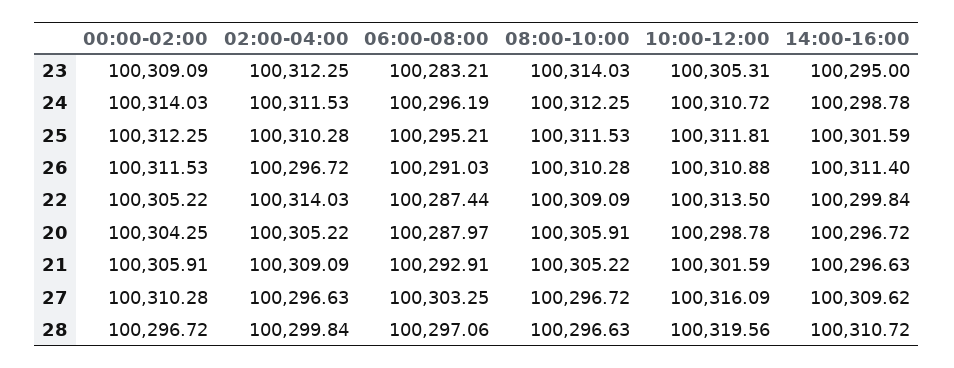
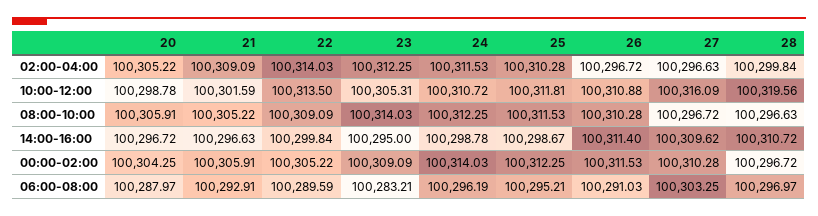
  {
    "00:00-02:00": {
      "23": 100309.09,
      "24": 100314.03,
      "25": 100312.25,
      "26": 100311.53,
      "22": 100305.22,
      "20": 100304.25,
      "21": 100305.91,
      "27": 100310.28,
      "28": 100296.72
    },
    "02:00-04:00": {
      "23": 100312.25,
      "24": 100311.53,
      "25": 100310.28,
      "26": 100296.72,
      "22": 100314.03,
      "20": 100305.22,
      "21": 100309.09,
      "27": 100296.63,
      "28": 100299.84
    },
    "06:00-08:00": {
      "23": 100283.21,
      "24": 100296.19,
      "25": 100295.21,
      "26": 100291.03,
-     "22": 100287.44,
+     "22": 100289.59,
      "20": 100287.97,
      "21": 100292.91,
      "27": 100303.25,
-     "28": 100297.06
+     "28": 100296.97
    },
    "08:00-10:00": {
      "23": 100314.03,
      "24": 100312.25,
      "25": 100311.53,
      "26": 100310.28,
      "22": 100309.09,
      "20": 100305.91,
      "21": 100305.22,
      "27": 100296.72,
      "28": 100296.63
    },
    "10:00-12:00": {
      "23": 100305.31,
      "24": 100310.72,
      "25": 100311.81,
      "26": 100310.88,
      "22": 100313.5,
      "20": 100298.78,
      "21": 100301.59,
      "27": 100316.09,
      "28": 100319.56
    },
    "14:00-16:00": {
      "23": 100295,
      "24": 100298.78,
-     "25": 100301.59,
+     "25": 100298.67,
      "26": 100311.4,
      "22": 100299.84,
      "20": 100296.72,
      "21": 100296.63,
      "27": 100309.62,
      "28": 100310.72
    }
  }

